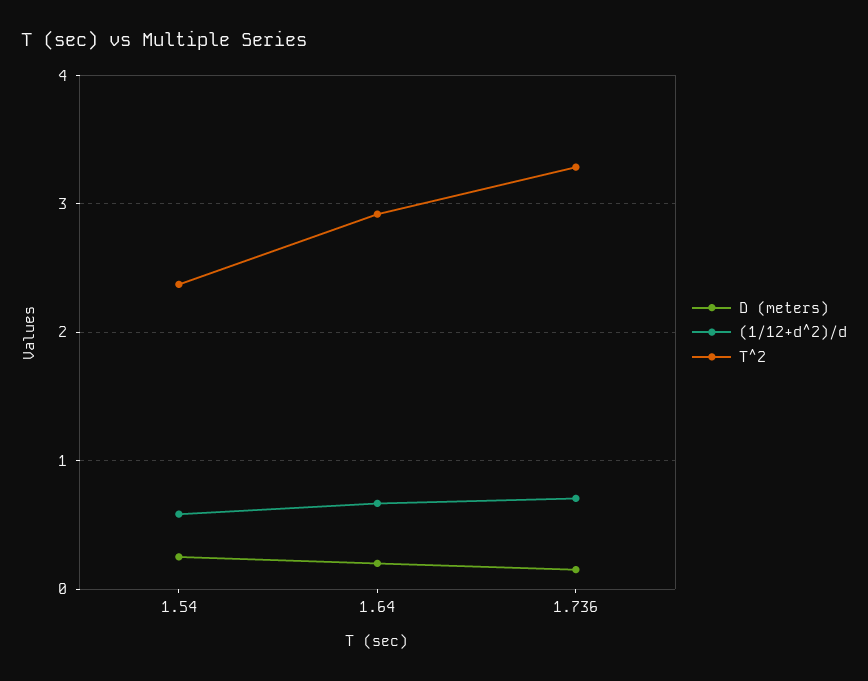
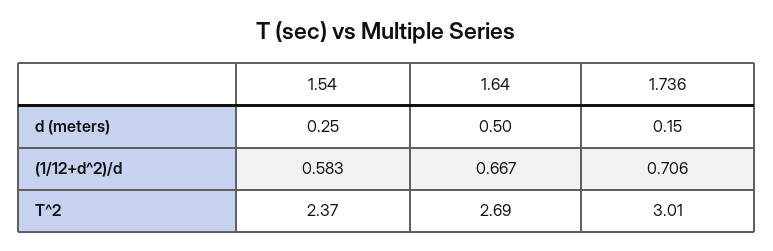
  {
    "D (meters)": {
      "1.54": 0.25,
-     "1.64": 0.2,
+     "1.64": 0.5,
      "1.736": 0.15
    },
    "(1/12+d^2)/d": {
      "1.54": 0.583,
      "1.64": 0.667,
      "1.736": 0.706
    },
    "T^2": {
      "1.54": 2.37,
-     "1.64": 2.9,
+     "1.64": 2.69,
-     "1.736": 3.3
+     "1.736": 3.01
    }
  }

